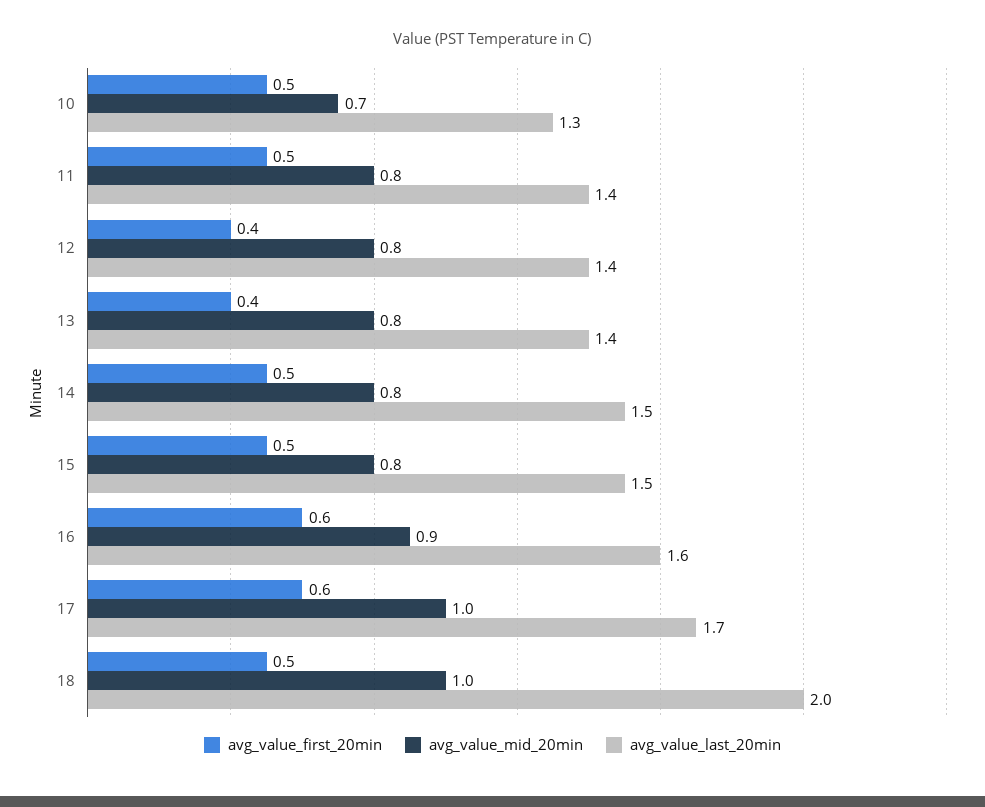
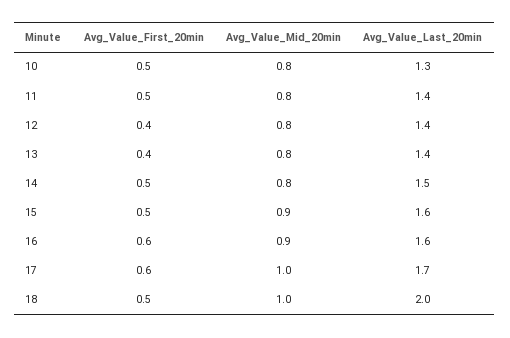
  {
    "avg_value_first_20min": {
      "10": 0.5,
      "11": 0.5,
      "12": 0.4,
      "13": 0.4,
      "14": 0.5,
      "15": 0.5,
      "16": 0.6,
      "17": 0.6,
      "18": 0.5
    },
    "avg_value_mid_20min": {
-     "10": 0.7,
+     "10": 0.8,
      "11": 0.8,
      "12": 0.8,
      "13": 0.8,
      "14": 0.8,
-     "15": 0.8,
+     "15": 0.9,
      "16": 0.9,
      "17": 1,
      "18": 1
    },
    "avg_value_last_20min": {
      "10": 1.3,
      "11": 1.4,
      "12": 1.4,
      "13": 1.4,
      "14": 1.5,
-     "15": 1.5,
+     "15": 1.6,
      "16": 1.6,
      "17": 1.7,
      "18": 2
    }
  }

